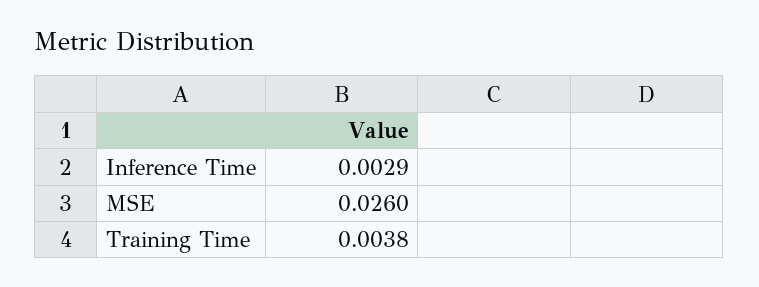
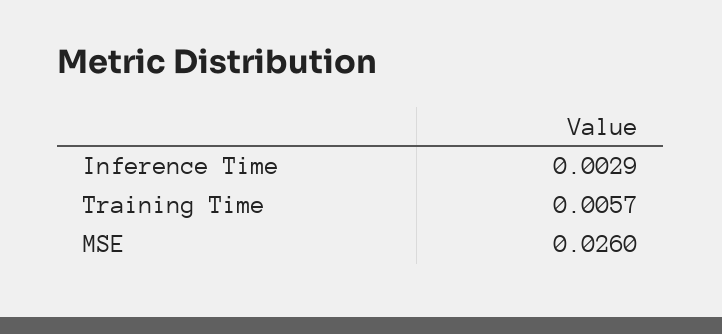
  {
    "Inference Time": 0.0029,
    "MSE": 0.026,
-   "Training Time": 0.0038
+   "Training Time": 0.0057
  }

